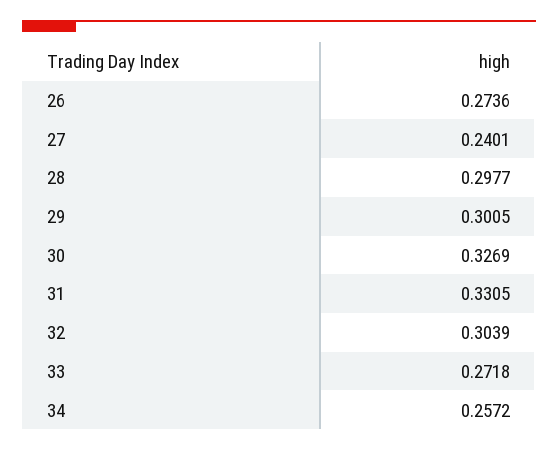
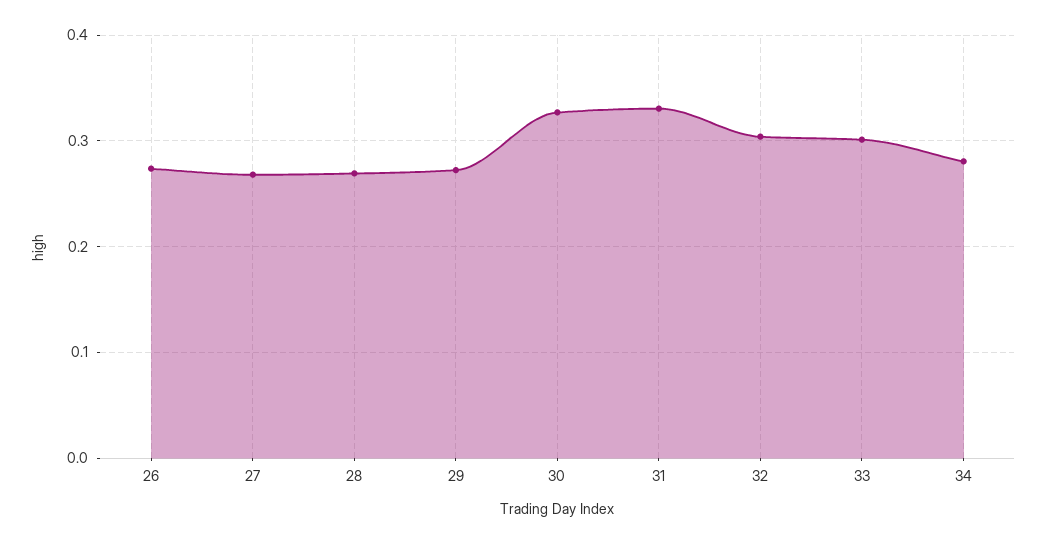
  {
    "26": 0.2736,
-   "27": 0.2401,
+   "27": 0.27,
-   "28": 0.2977,
+   "28": 0.27,
-   "29": 0.3005,
+   "29": 0.27,
    "30": 0.3269,
    "31": 0.3305,
    "32": 0.3039,
-   "33": 0.2718,
+   "33": 0.3,
-   "34": 0.2572
+   "34": 0.28
  }

